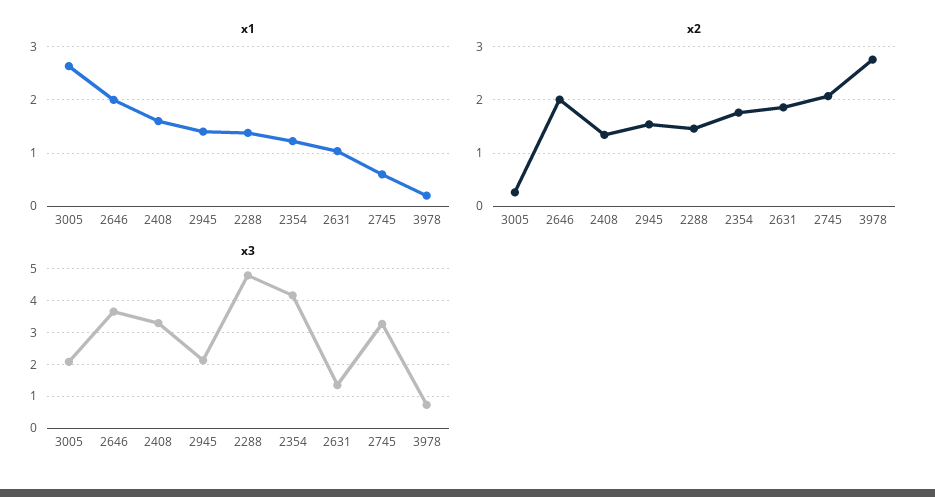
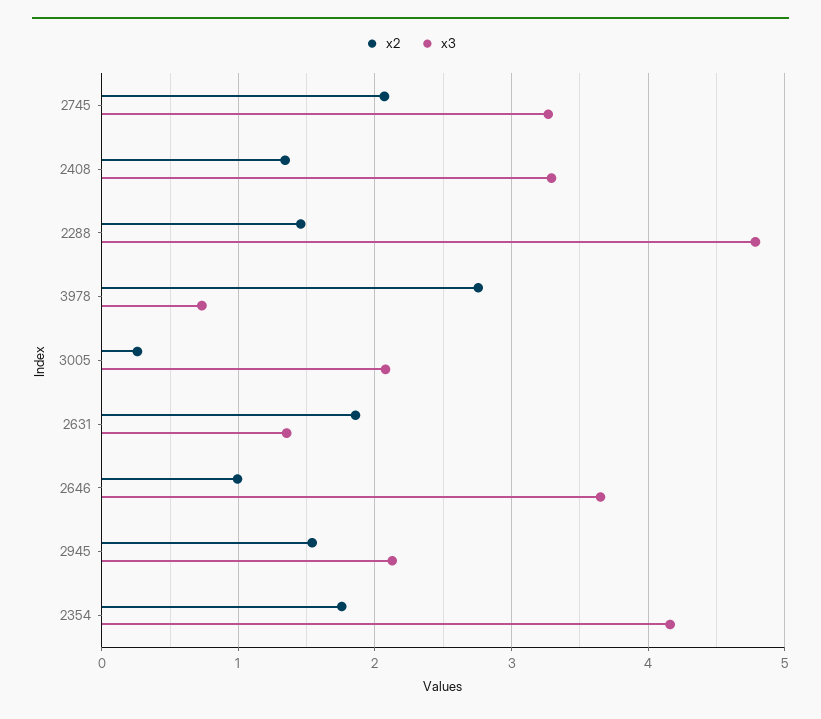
  {
-   "x1": {
-     "3005": 2.6,
-     "2646": 2,
-     "2408": 1.6,
-     "2945": 1.4,
-     "2288": 1.4,
-     "2354": 1.2,
-     "2631": 1,
-     "2745": 0.6,
-     "3978": 0.2
-   },
    "x2": {
      "3005": 0.3,
-     "2646": 2,
+     "2646": 1,
      "2408": 1.3,
      "2945": 1.5,
      "2288": 1.5,
      "2354": 1.8,
      "2631": 1.9,
      "2745": 2.1,
      "3978": 2.8
    },
    "x3": {
      "3005": 2.1,
      "2646": 3.7,
      "2408": 3.3,
      "2945": 2.1,
      "2288": 4.8,
      "2354": 4.2,
      "2631": 1.4,
      "2745": 3.3,
      "3978": 0.7
    }
  }

